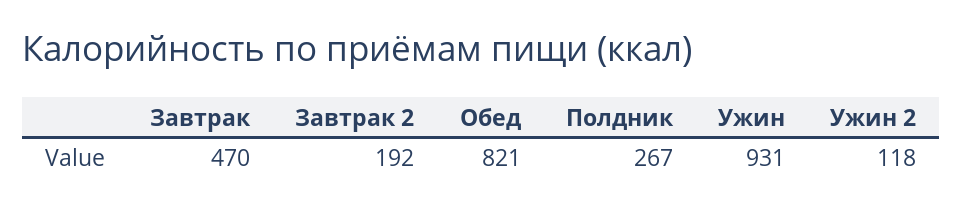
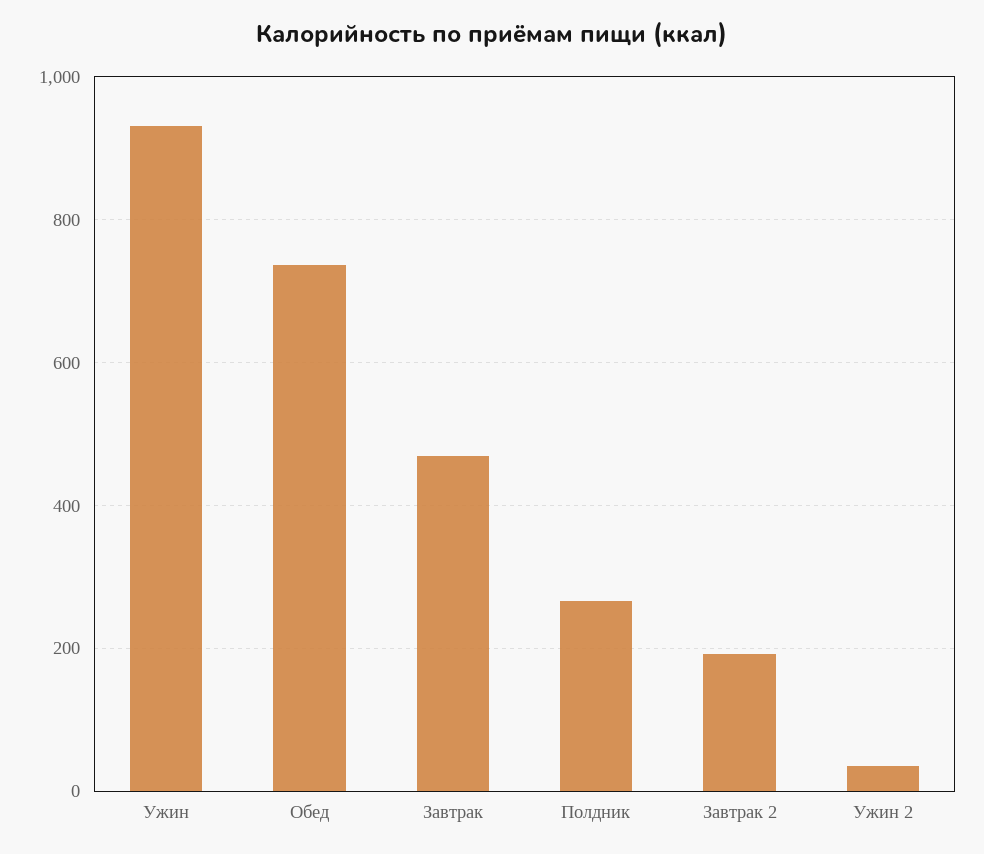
  {
    "Завтрак": 470,
    "Завтрак 2": 192,
-   "Обед": 821,
+   "Обед": 740,
    "Полдник": 267,
    "Ужин": 931,
-   "Ужин 2": 118
+   "Ужин 2": 40
  }

